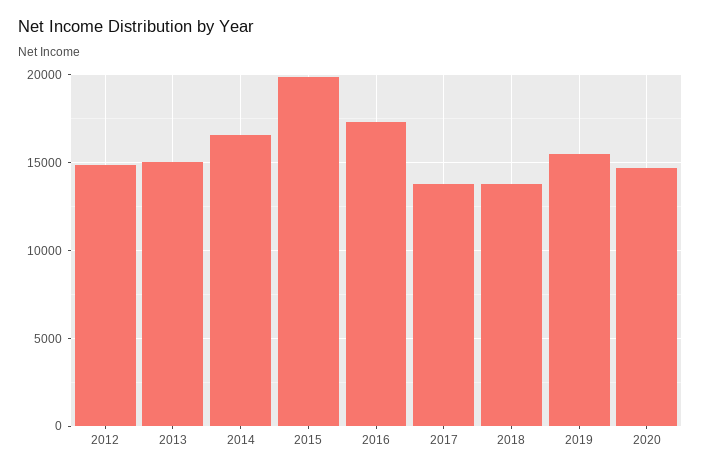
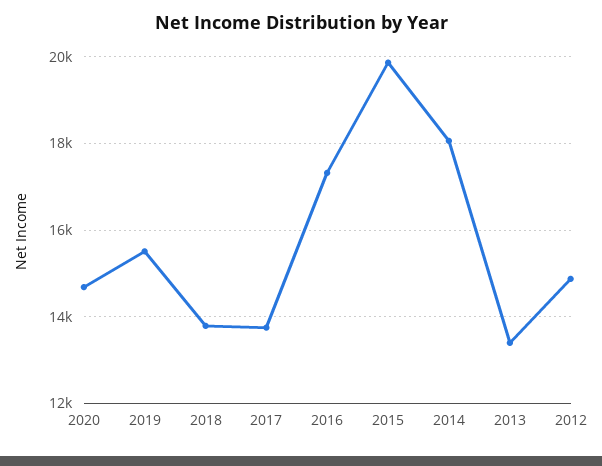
  {
    "2012": 14800,
-   "2013": 15000,
+   "2013": 13400,
-   "2014": 16500,
+   "2014": 18000,
    "2015": 19800,
    "2016": 17400,
    "2017": 13800,
    "2018": 13800,
    "2019": 15600,
    "2020": 14600
  }

